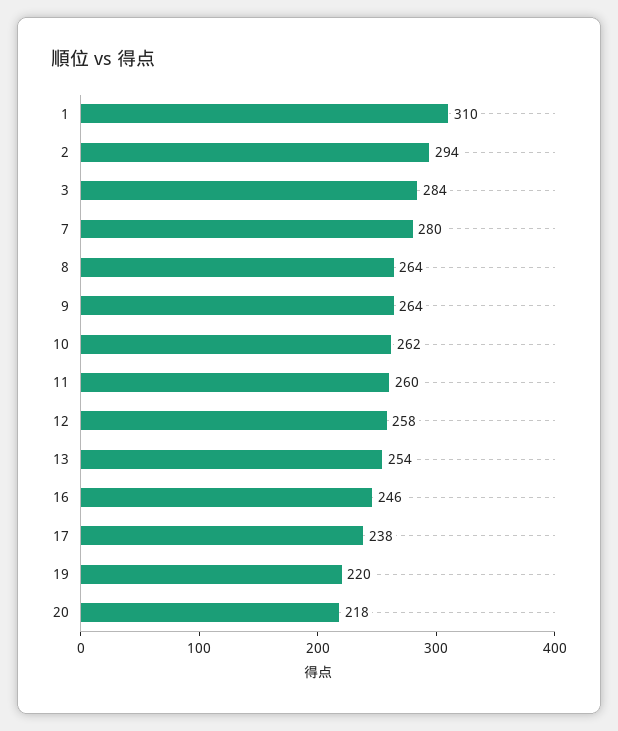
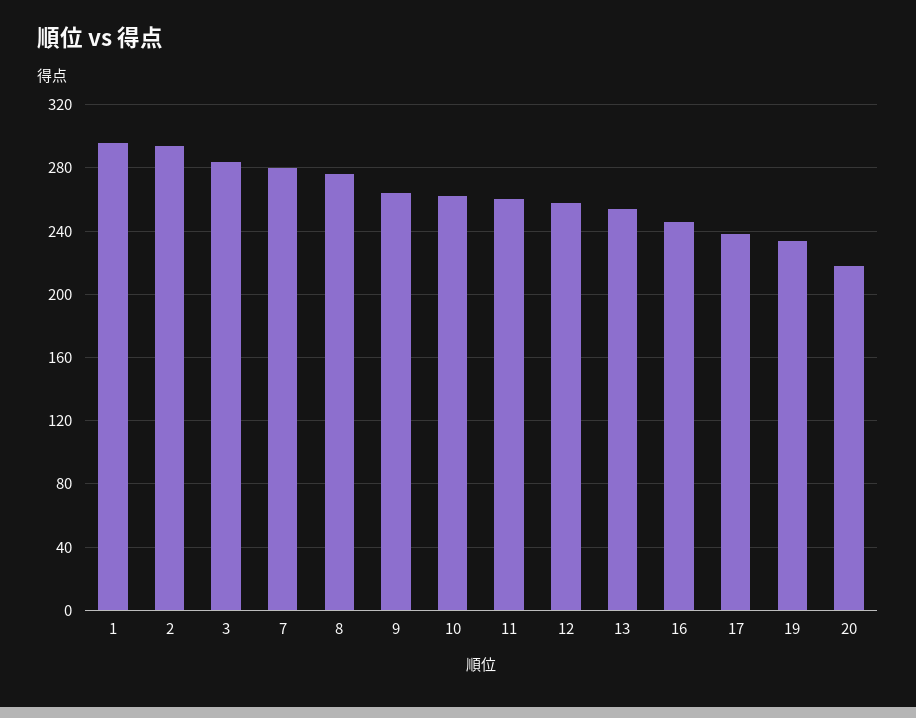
  {
-   "1": 310,
+   "1": 295,
    "2": 294,
    "3": 284,
    "7": 280,
-   "8": 264,
+   "8": 275,
    "9": 264,
    "10": 262,
    "11": 260,
    "12": 258,
    "13": 254,
    "16": 246,
    "17": 238,
-   "19": 220,
+   "19": 235,
    "20": 218
  }

